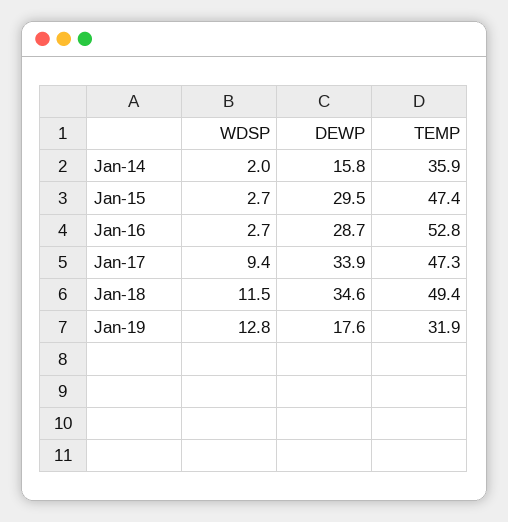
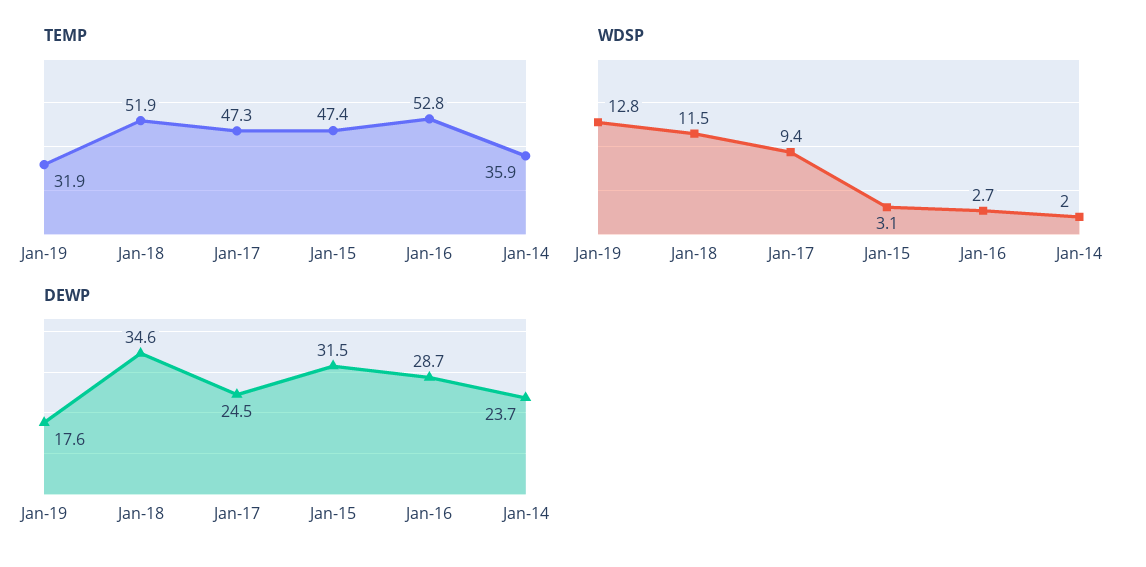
  {
    "WDSP": {
      "Jan-14": 2,
-     "Jan-15": 2.7,
+     "Jan-15": 3.1,
      "Jan-16": 2.7,
      "Jan-17": 9.4,
      "Jan-18": 11.5,
      "Jan-19": 12.8
    },
    "DEWP": {
-     "Jan-14": 15.8,
+     "Jan-14": 23.7,
-     "Jan-15": 29.5,
+     "Jan-15": 31.5,
      "Jan-16": 28.7,
-     "Jan-17": 33.9,
+     "Jan-17": 24.5,
      "Jan-18": 34.6,
      "Jan-19": 17.6
    },
    "TEMP": {
      "Jan-14": 35.9,
      "Jan-15": 47.4,
      "Jan-16": 52.8,
      "Jan-17": 47.3,
-     "Jan-18": 49.4,
+     "Jan-18": 51.9,
      "Jan-19": 31.9
    }
  }

